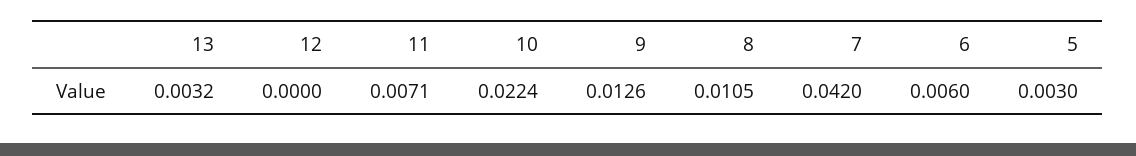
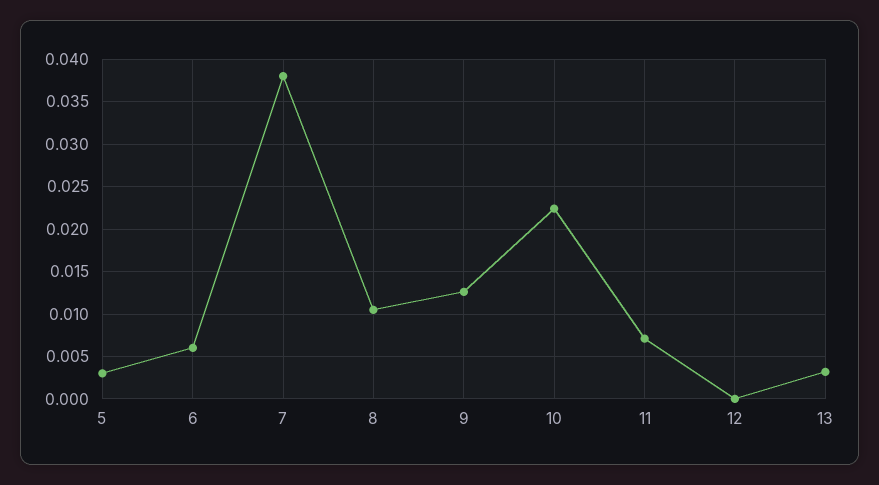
  {
    "13": 0.0032,
    "12": 0,
    "11": 0.0071,
    "10": 0.0224,
    "9": 0.0126,
    "8": 0.0105,
-   "7": 0.042,
+   "7": 0.038,
    "6": 0.006,
    "5": 0.003
  }

